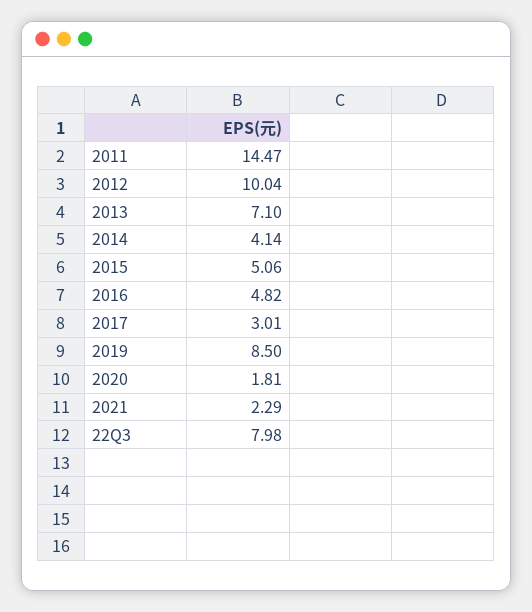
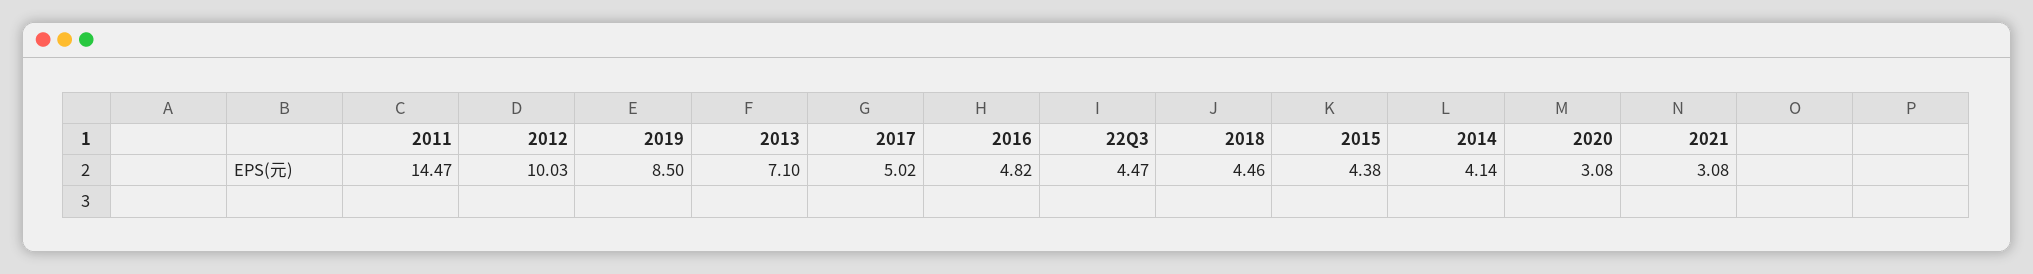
  {
    "2011": 14.47,
-   "2012": 10.04,
+   "2012": 10.03,
    "2013": 7.1,
    "2014": 4.14,
-   "2015": 5.06,
+   "2015": 4.38,
    "2016": 4.82,
-   "2017": 3.01,
+   "2017": 5.02,
    "2019": 8.5,
-   "2020": 1.81,
+   "2020": 3.08,
-   "2021": 2.29,
+   "2021": 3.08,
-   "22Q3": 7.98
+   "22Q3": 4.47,
+   "2018": 4.46
  }

